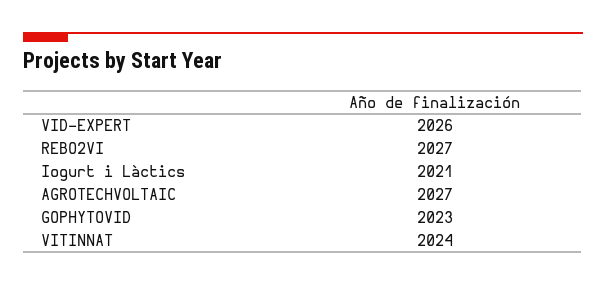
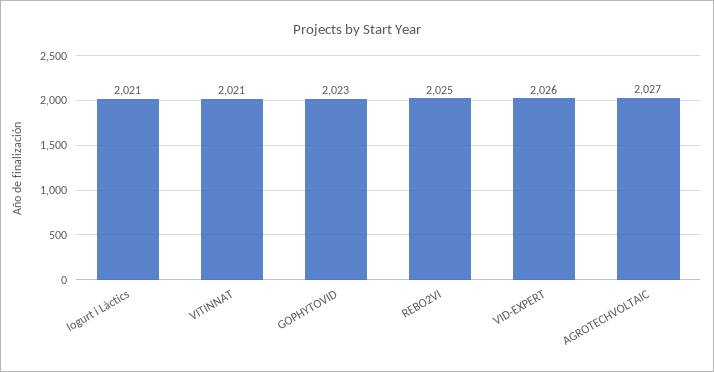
  {
    "VID-EXPERT": 2026,
-   "REBO2VI": 2027,
+   "REBO2VI": 2025,
    "Iogurt i Làctics": 2021,
    "AGROTECHVOLTAIC": 2027,
    "GOPHYTOVID": 2023,
-   "VITINNAT": 2024
+   "VITINNAT": 2021
  }

